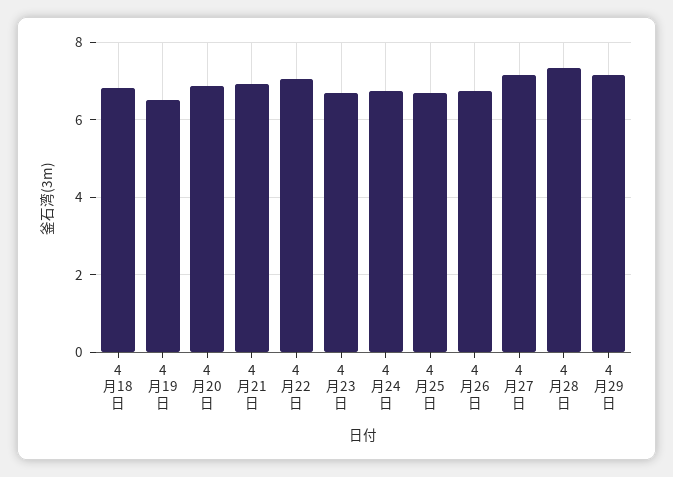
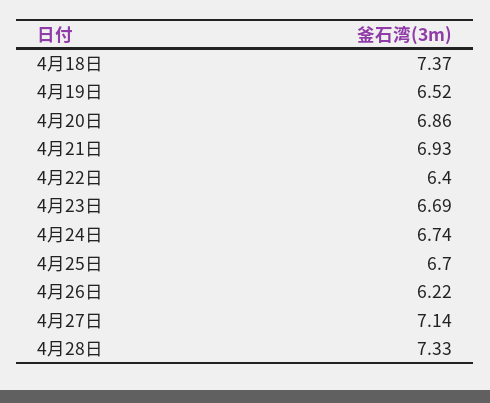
  {
-   "4月18日": 6.8,
+   "4月18日": 7.37,
    "4月19日": 6.52,
    "4月20日": 6.86,
    "4月21日": 6.93,
-   "4月22日": 7,
+   "4月22日": 6.4,
    "4月23日": 6.69,
    "4月24日": 6.74,
    "4月25日": 6.7,
-   "4月26日": 6.8,
+   "4月26日": 6.22,
    "4月27日": 7.14,
-   "4月28日": 7.33,
+   "4月28日": 7.33
-   "4月29日": 7.2
  }

